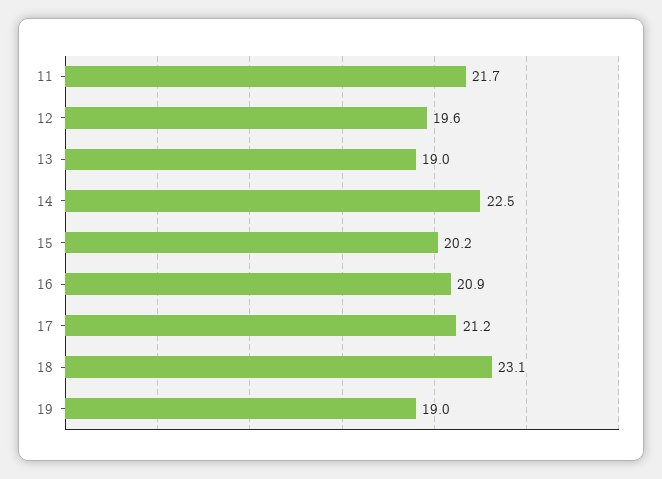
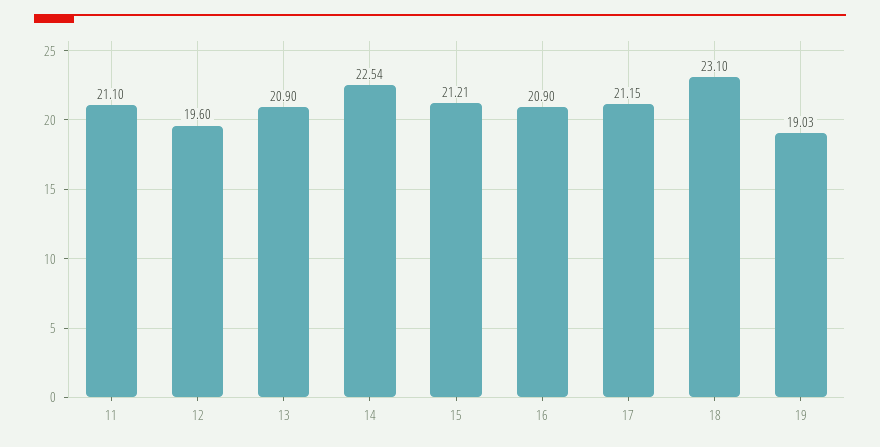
  {
-   "11": 21.7,
+   "11": 21.1,
    "12": 19.6,
-   "13": 19,
+   "13": 20.9,
    "14": 22.54,
-   "15": 20.2,
+   "15": 21.21,
    "16": 20.9,
    "17": 21.15,
    "18": 23.1,
    "19": 19.03
  }

